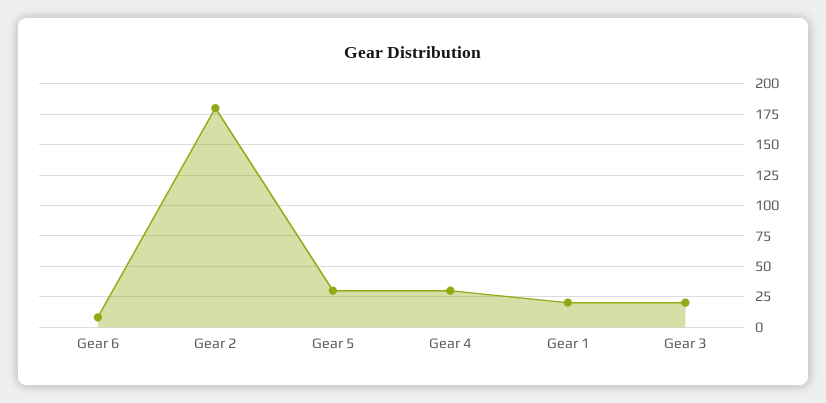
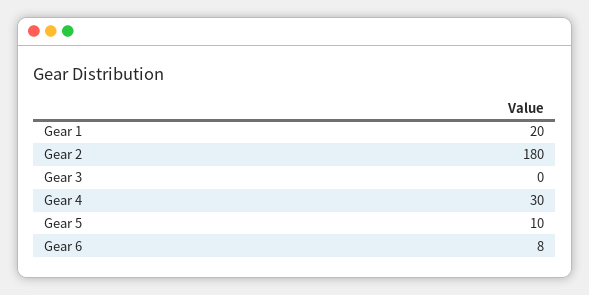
  {
    "Gear 6": 8,
    "Gear 2": 180,
-   "Gear 5": 30,
+   "Gear 5": 10,
    "Gear 4": 30,
    "Gear 1": 20,
-   "Gear 3": 20
+   "Gear 3": 0
  }

